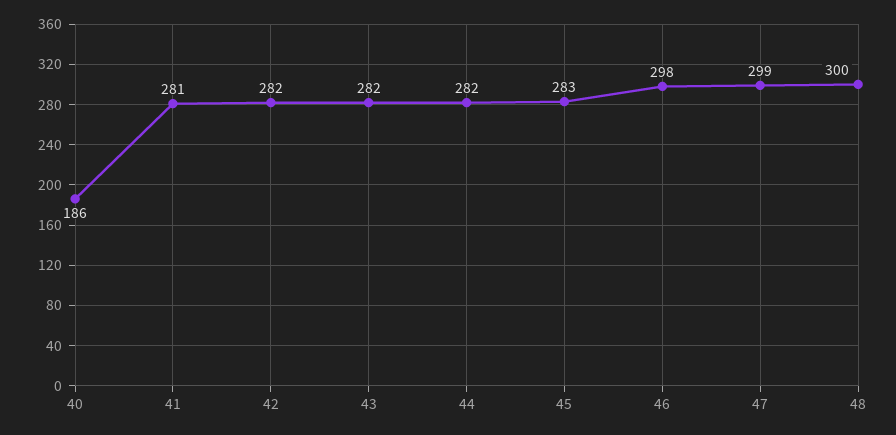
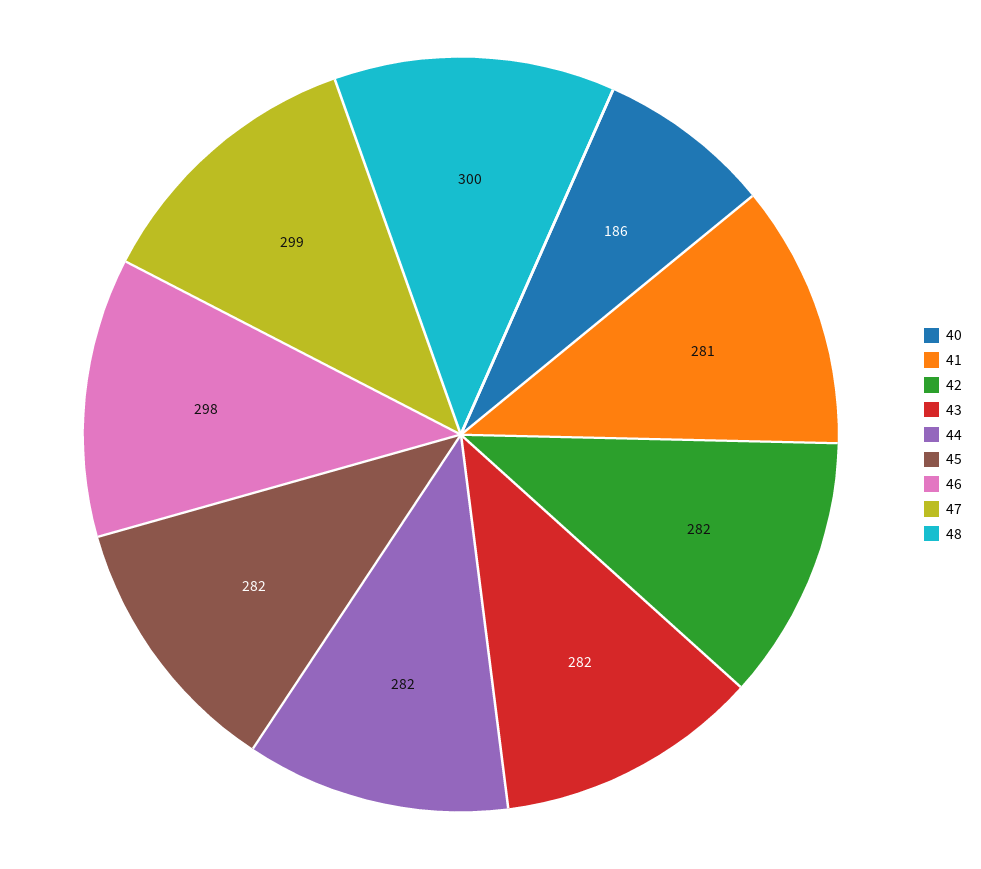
  {
    "40": 186,
    "41": 281,
    "42": 282,
    "43": 282,
    "44": 282,
-   "45": 283,
+   "45": 282,
    "46": 298,
    "47": 299,
    "48": 300
  }

